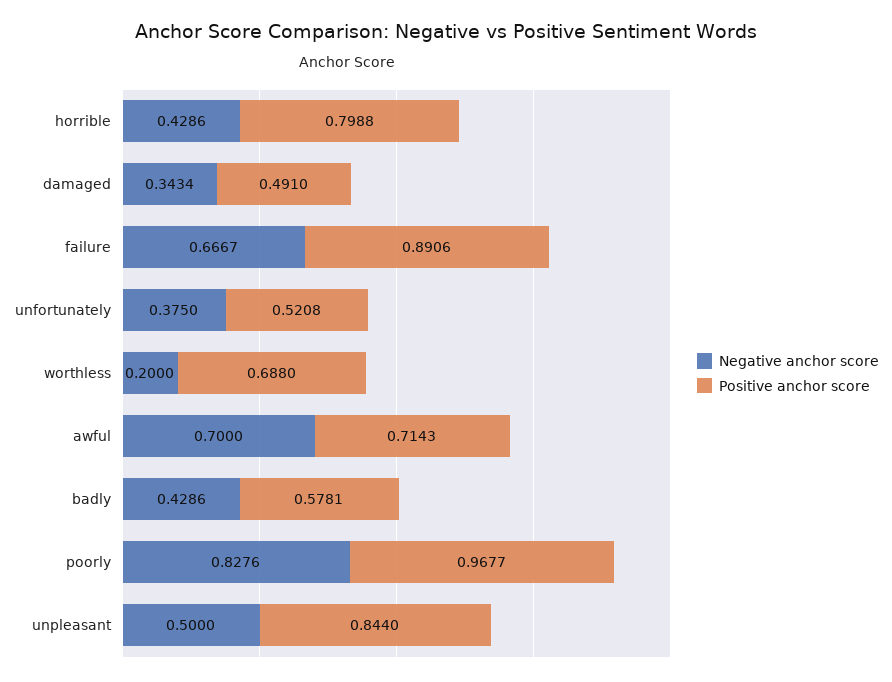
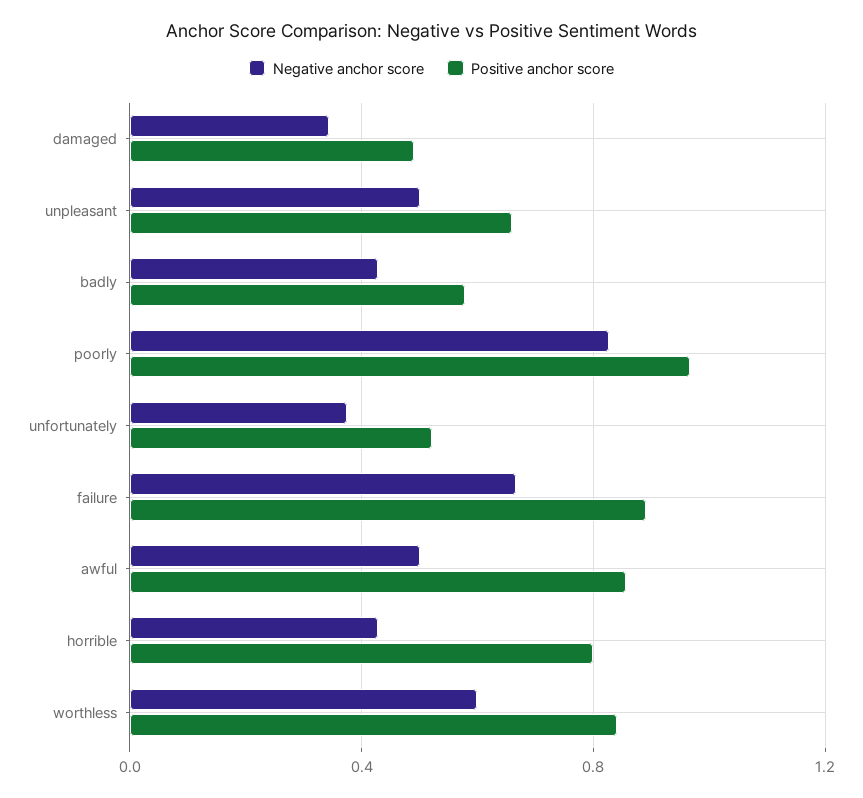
  {
    "Negative anchor score": {
      "horrible": 0.4286,
      "damaged": 0.3434,
      "failure": 0.6667,
      "unfortunately": 0.375,
-     "worthless": 0.2,
+     "worthless": 0.6,
-     "awful": 0.7,
+     "awful": 0.5,
      "badly": 0.4286,
      "poorly": 0.8276,
      "unpleasant": 0.5
    },
    "Positive anchor score": {
      "horrible": 0.7988,
      "damaged": 0.491,
      "failure": 0.8906,
      "unfortunately": 0.5208,
-     "worthless": 0.688,
+     "worthless": 0.85,
-     "awful": 0.7143,
+     "awful": 0.85,
      "badly": 0.5781,
      "poorly": 0.9677,
-     "unpleasant": 0.844
+     "unpleasant": 0.65
    }
  }

